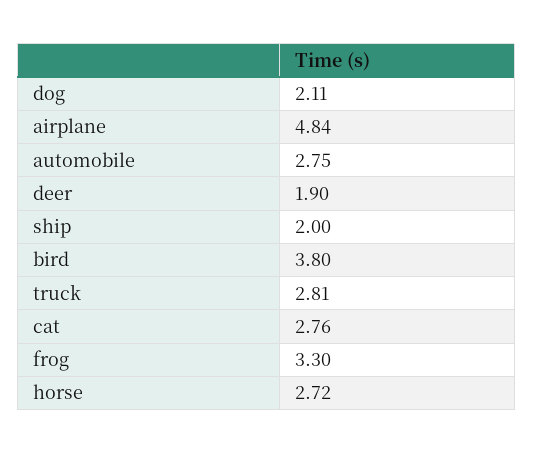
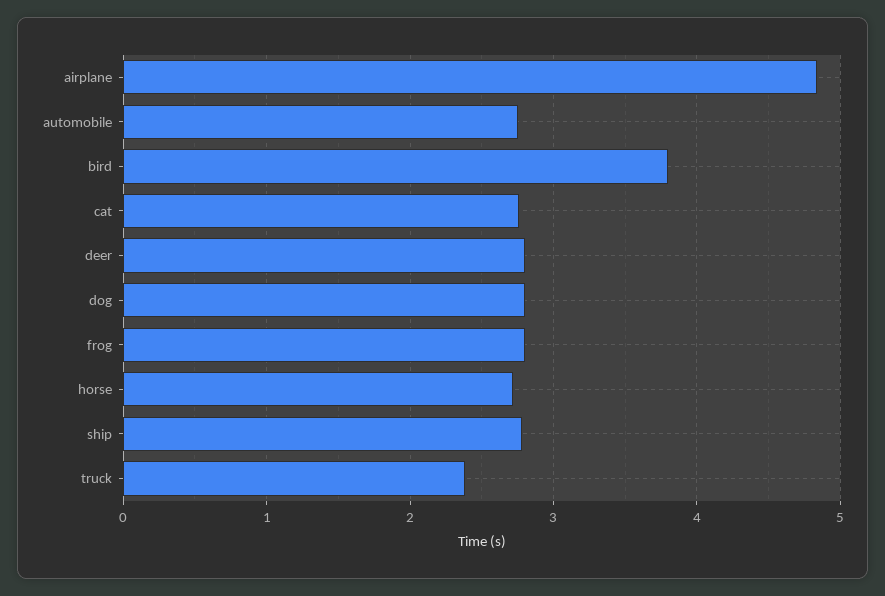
  {
-   "dog": 2.11,
+   "dog": 2.8,
    "airplane": 4.84,
    "automobile": 2.75,
-   "deer": 1.9,
+   "deer": 2.8,
-   "ship": 2,
+   "ship": 2.8,
    "bird": 3.8,
-   "truck": 2.81,
+   "truck": 2.4,
    "cat": 2.76,
-   "frog": 3.3,
+   "frog": 2.8,
    "horse": 2.72
  }

